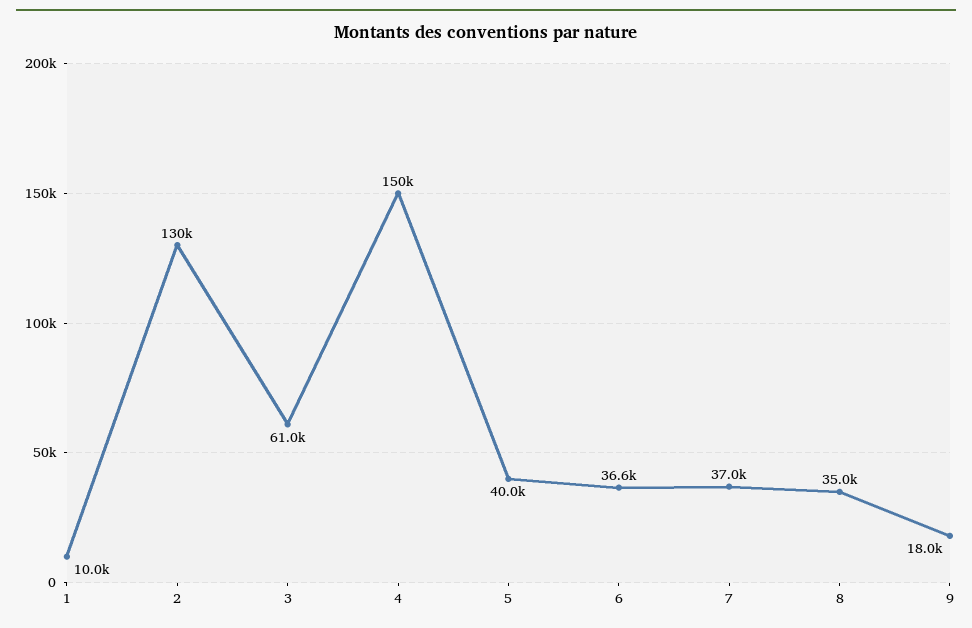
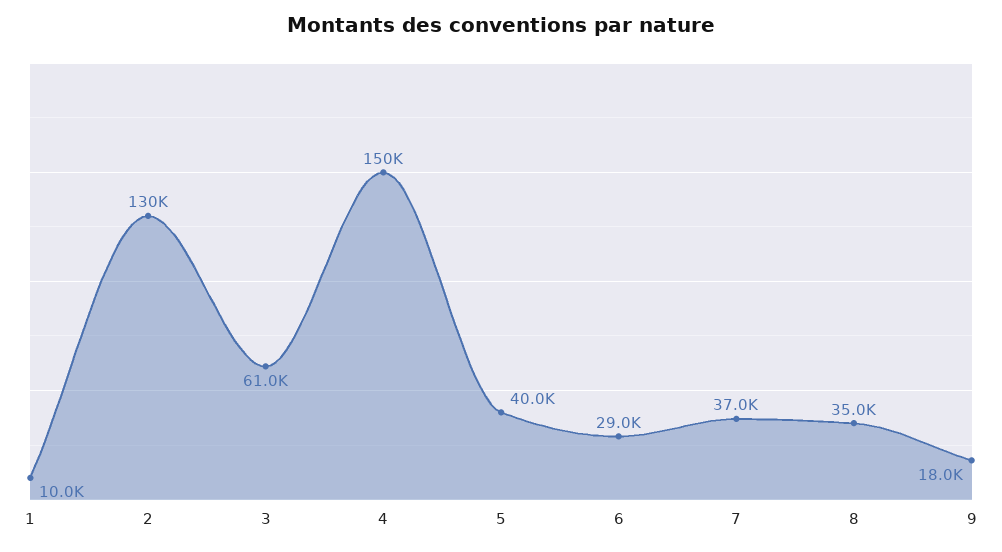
  {
    "1": 10000,
    "2": 130000,
    "3": 61000,
    "4": 150000,
    "5": 40000,
-   "6": 36600,
+   "6": 29000,
    "7": 37000,
    "8": 35000,
    "9": 18000
  }

